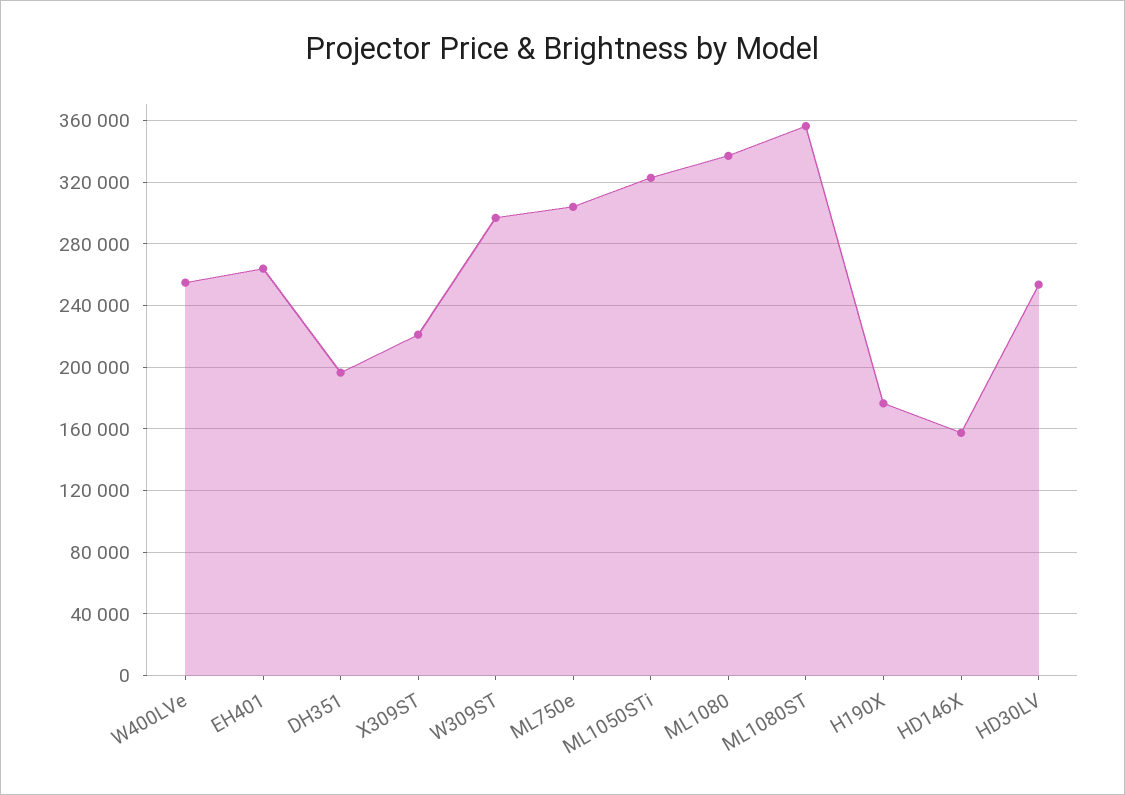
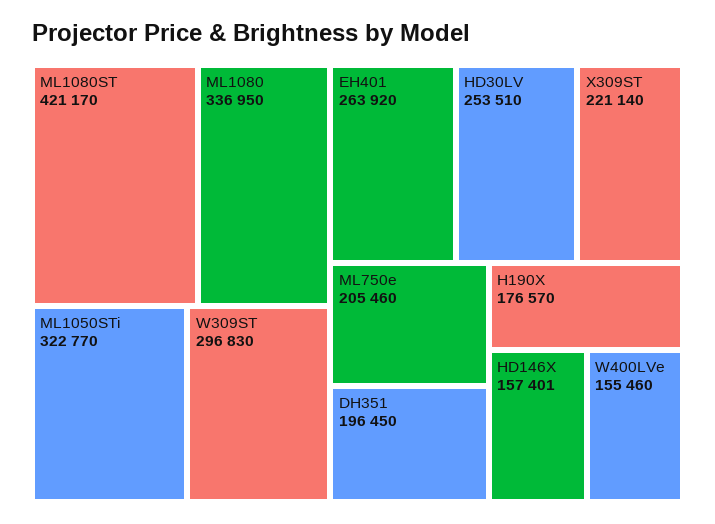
  {
-   "W400LVe": 255000,
+   "W400LVe": 155460,
    "EH401": 263920,
    "DH351": 196450,
    "X309ST": 221140,
    "W309ST": 296830,
-   "ML750e": 305000,
+   "ML750e": 205460,
    "ML1050STi": 322770,
    "ML1080": 336950,
-   "ML1080ST": 355000,
+   "ML1080ST": 421170,
    "H190X": 176570,
    "HD146X": 157401,
    "HD30LV": 253510
  }

